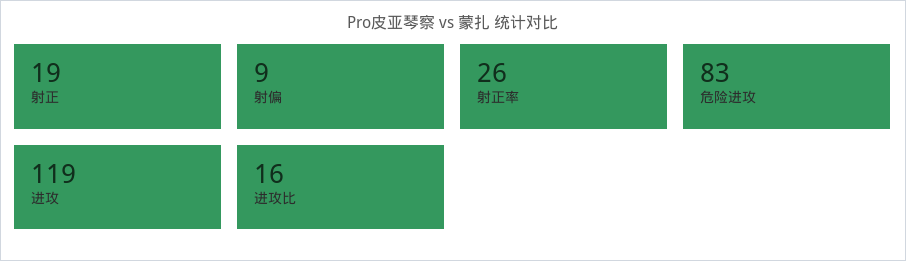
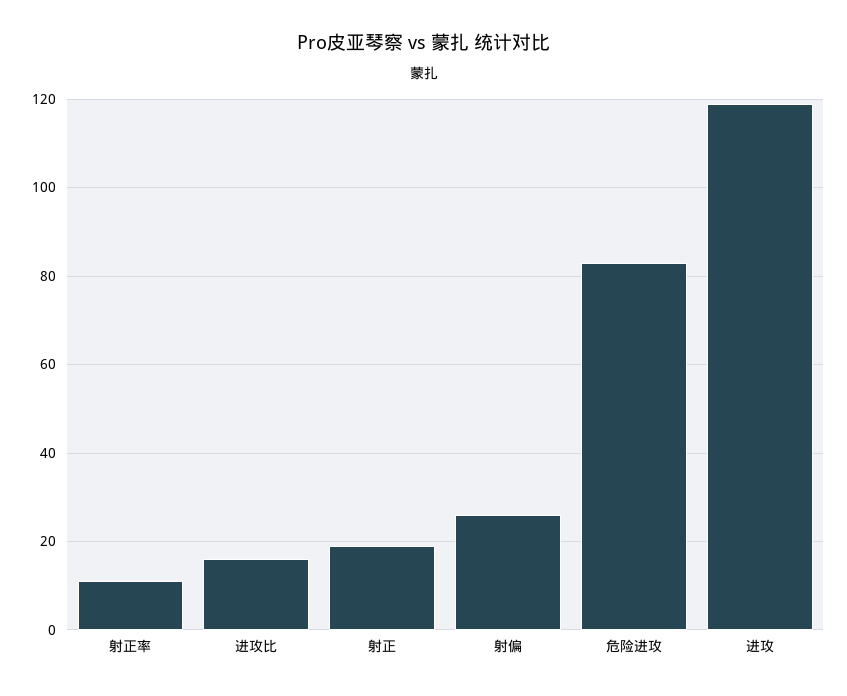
  {
    "射正": 19,
-   "射偏": 9,
+   "射偏": 25,
-   "射正率": 26,
+   "射正率": 10,
    "危险进攻": 83,
    "进攻": 119,
    "进攻比": 16
  }

